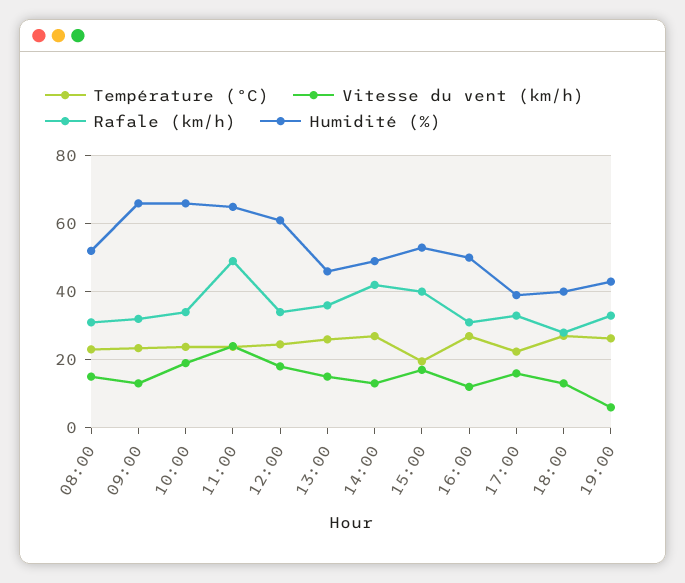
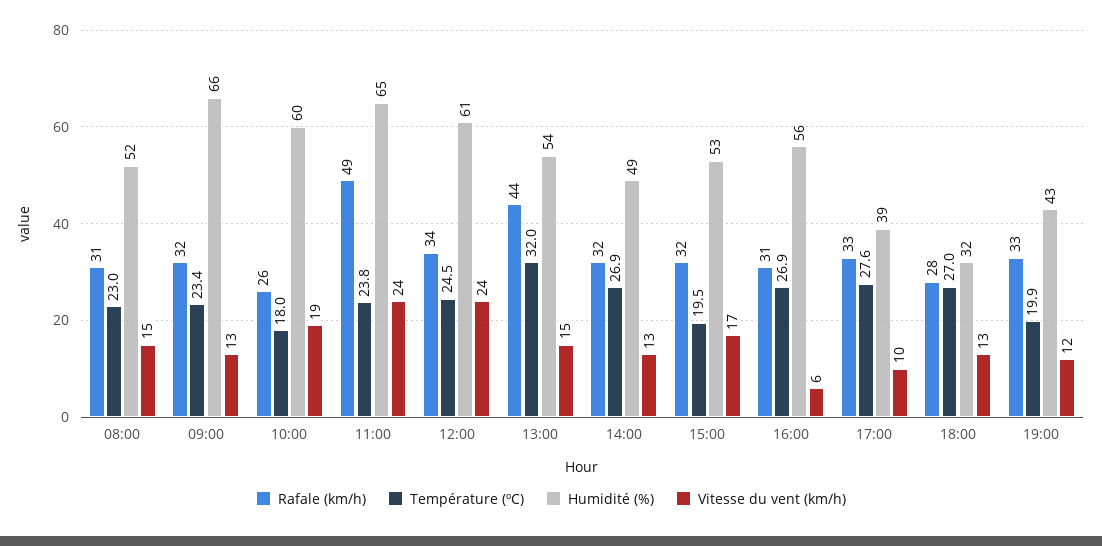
  {
    "Température (ºC)": {
      "08:00": 23,
      "09:00": 23.4,
-     "10:00": 24,
+     "10:00": 18,
      "11:00": 23.8,
      "12:00": 24.5,
-     "13:00": 26,
+     "13:00": 32,
      "14:00": 26.9,
      "15:00": 19.5,
      "16:00": 26.9,
-     "17:00": 22,
+     "17:00": 27.6,
      "18:00": 27,
-     "19:00": 26
+     "19:00": 19.9
    },
    "Vitesse du vent (km/h)": {
      "08:00": 15,
      "09:00": 13,
      "10:00": 19,
      "11:00": 24,
-     "12:00": 18,
+     "12:00": 24,
      "13:00": 15,
      "14:00": 13,
      "15:00": 17,
-     "16:00": 12,
+     "16:00": 6,
-     "17:00": 16,
+     "17:00": 10,
      "18:00": 13,
-     "19:00": 6
+     "19:00": 12
    },
    "Rafale (km/h)": {
      "08:00": 31,
      "09:00": 32,
-     "10:00": 34,
+     "10:00": 26,
      "11:00": 49,
      "12:00": 34,
-     "13:00": 36,
+     "13:00": 44,
-     "14:00": 42,
+     "14:00": 32,
-     "15:00": 40,
+     "15:00": 32,
      "16:00": 31,
      "17:00": 33,
      "18:00": 28,
      "19:00": 33
    },
    "Humidité (%)": {
      "08:00": 52,
      "09:00": 66,
-     "10:00": 66,
+     "10:00": 60,
      "11:00": 65,
      "12:00": 61,
-     "13:00": 46,
+     "13:00": 54,
      "14:00": 49,
      "15:00": 53,
-     "16:00": 50,
+     "16:00": 56,
      "17:00": 39,
-     "18:00": 40,
+     "18:00": 32,
      "19:00": 43
    }
  }

